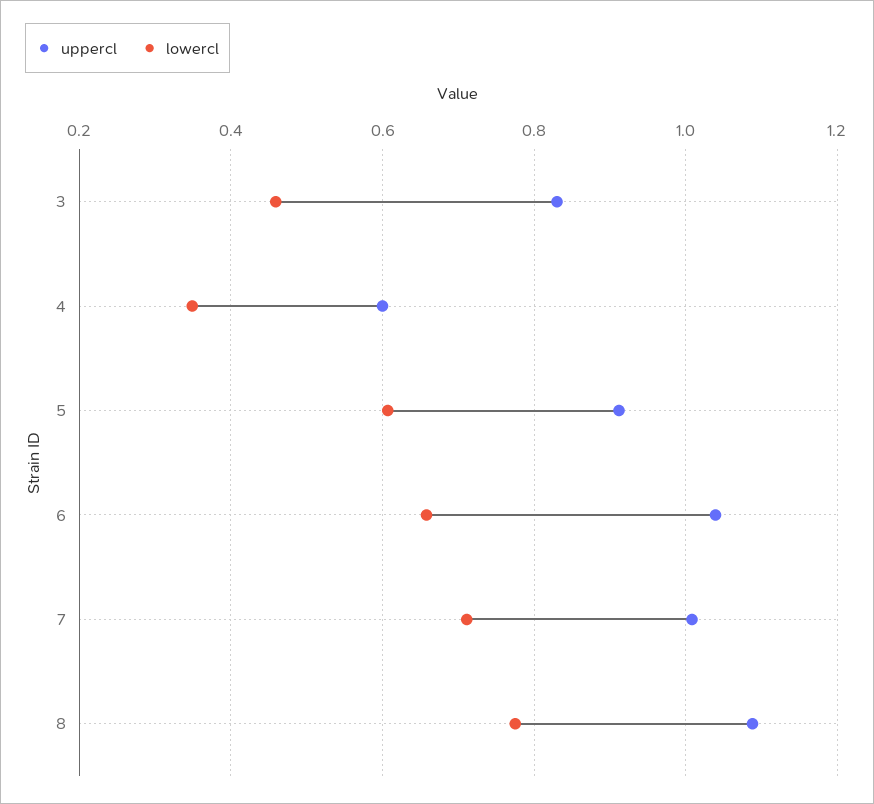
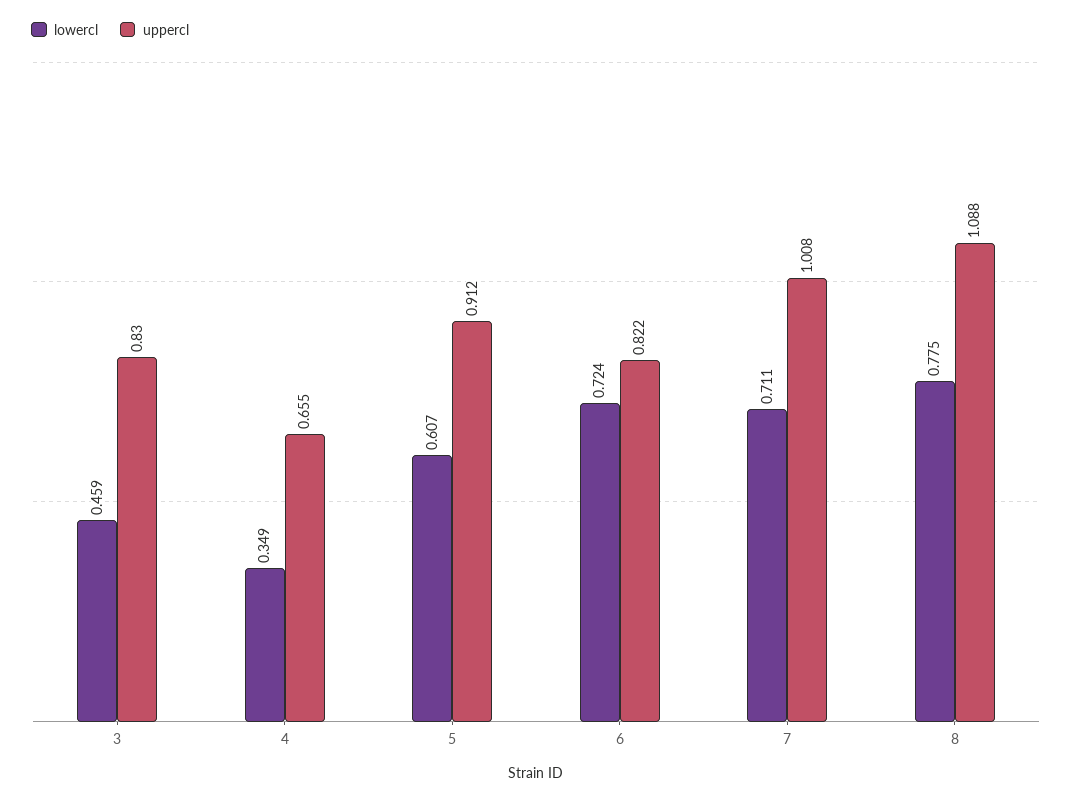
  {
    "uppercl": {
      "3": 0.83,
-     "4": 0.6,
+     "4": 0.655,
      "5": 0.912,
-     "6": 1.04,
+     "6": 0.822,
      "7": 1.008,
      "8": 1.088
    },
    "lowercl": {
      "3": 0.459,
      "4": 0.349,
      "5": 0.607,
-     "6": 0.66,
+     "6": 0.724,
      "7": 0.711,
      "8": 0.775
    }
  }

